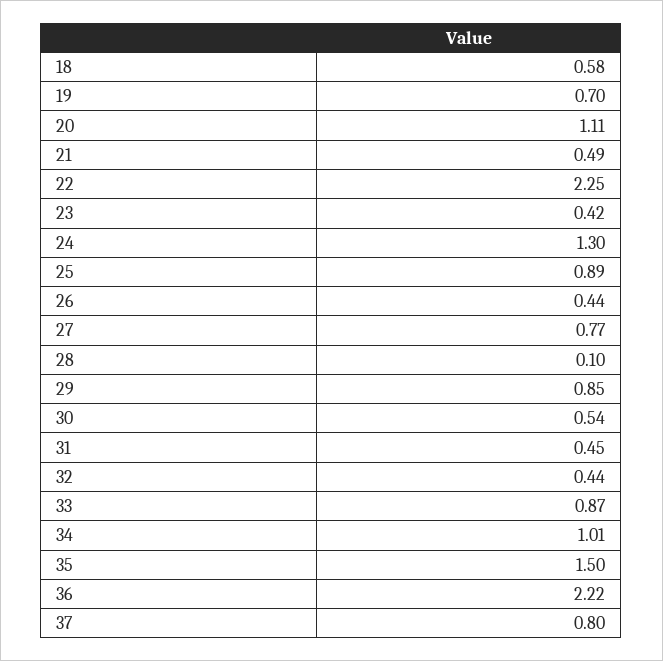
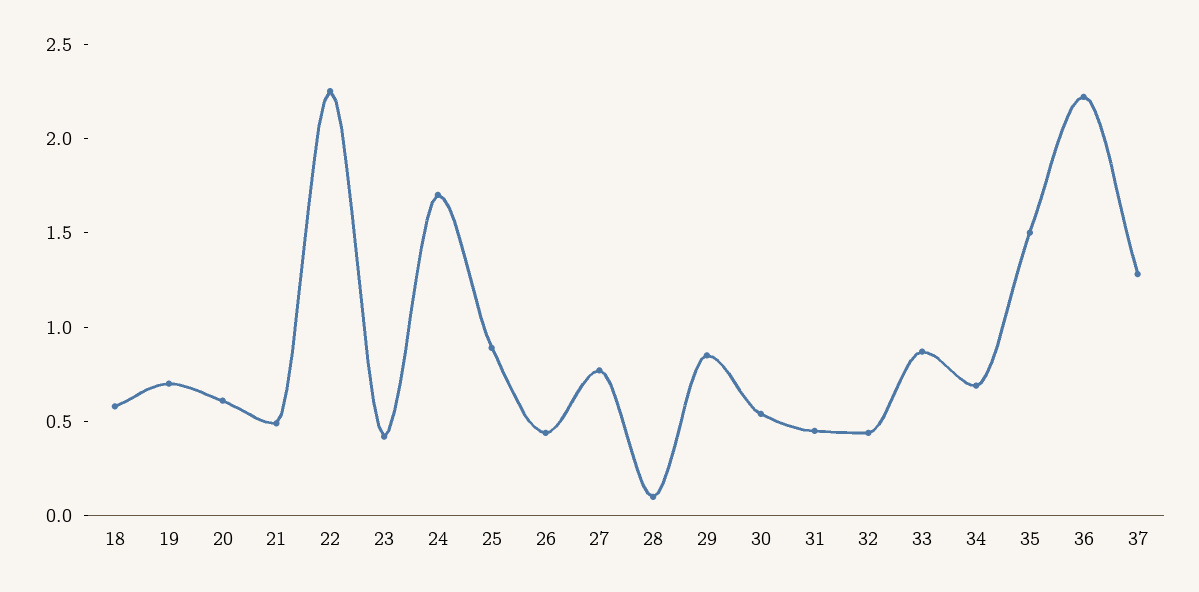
  {
    "18": 0.58,
    "19": 0.7,
-   "20": 1.11,
+   "20": 0.6,
    "21": 0.49,
    "22": 2.25,
    "23": 0.42,
-   "24": 1.3,
+   "24": 1.7,
    "25": 0.89,
    "26": 0.44,
    "27": 0.77,
    "28": 0.1,
    "29": 0.85,
    "30": 0.54,
    "31": 0.45,
    "32": 0.44,
    "33": 0.87,
-   "34": 1.01,
+   "34": 0.7,
    "35": 1.5,
    "36": 2.22,
-   "37": 0.8
+   "37": 1.3
  }

